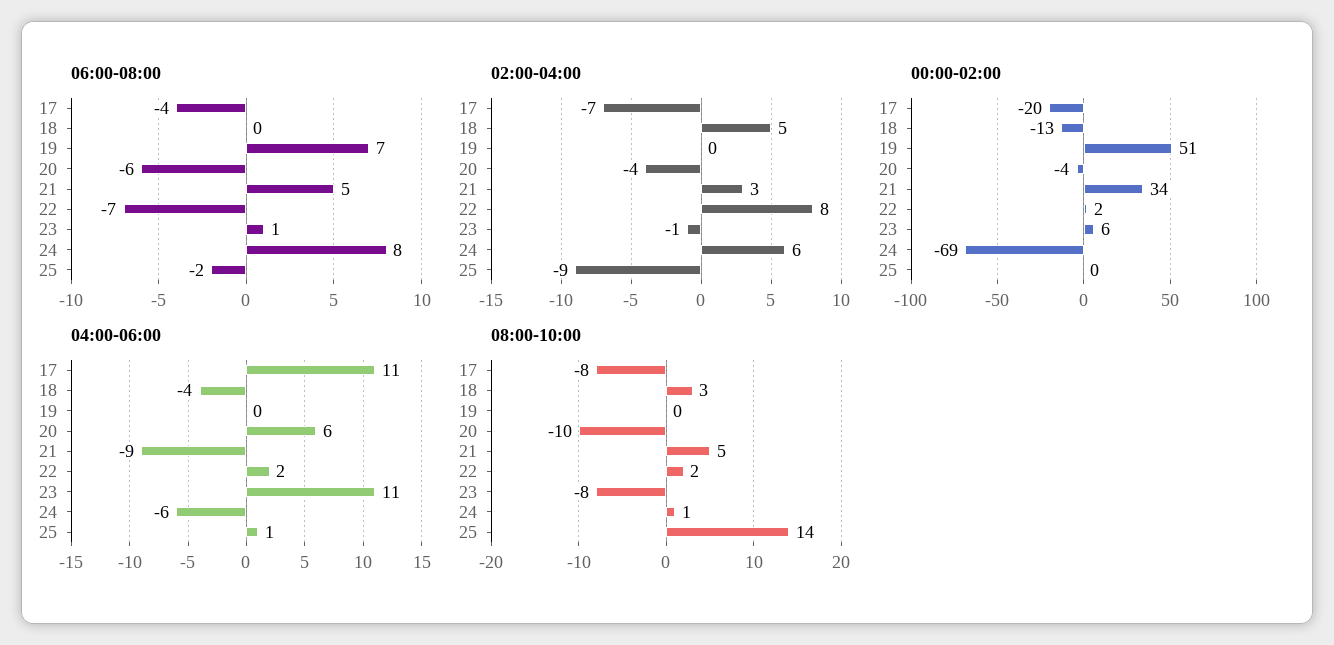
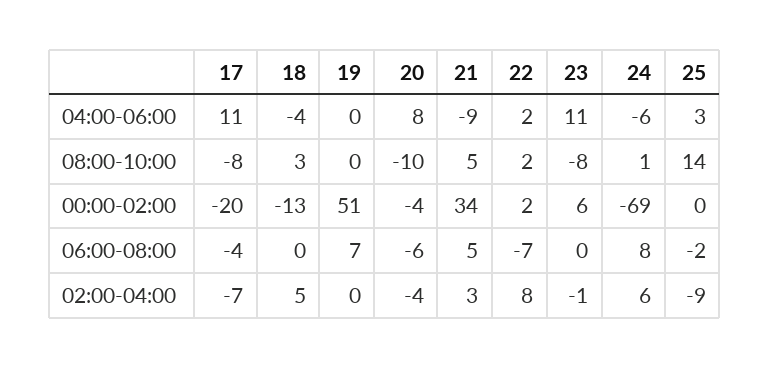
  {
    "06:00-08:00": {
      "17": -4,
      "18": 0,
      "19": 7,
      "20": -6,
      "21": 5,
      "22": -7,
-     "23": 1,
+     "23": 0,
      "24": 8,
      "25": -2
    },
    "02:00-04:00": {
      "17": -7,
      "18": 5,
      "19": 0,
      "20": -4,
      "21": 3,
      "22": 8,
      "23": -1,
      "24": 6,
      "25": -9
    },
    "00:00-02:00": {
      "17": -20,
      "18": -13,
      "19": 51,
      "20": -4,
      "21": 34,
      "22": 2,
      "23": 6,
      "24": -69,
      "25": 0
    },
    "04:00-06:00": {
      "17": 11,
      "18": -4,
      "19": 0,
-     "20": 6,
+     "20": 8,
      "21": -9,
      "22": 2,
      "23": 11,
      "24": -6,
-     "25": 1
+     "25": 3
    },
    "08:00-10:00": {
      "17": -8,
      "18": 3,
      "19": 0,
      "20": -10,
      "21": 5,
      "22": 2,
      "23": -8,
      "24": 1,
      "25": 14
    }
  }

